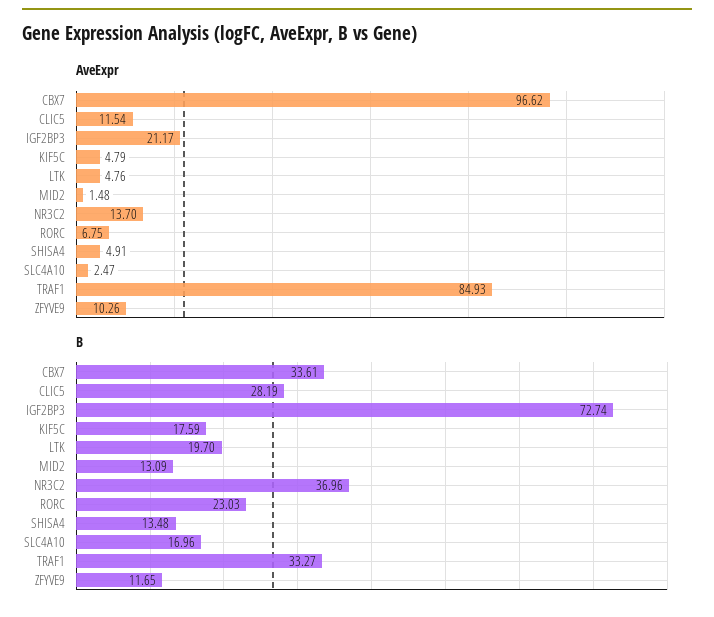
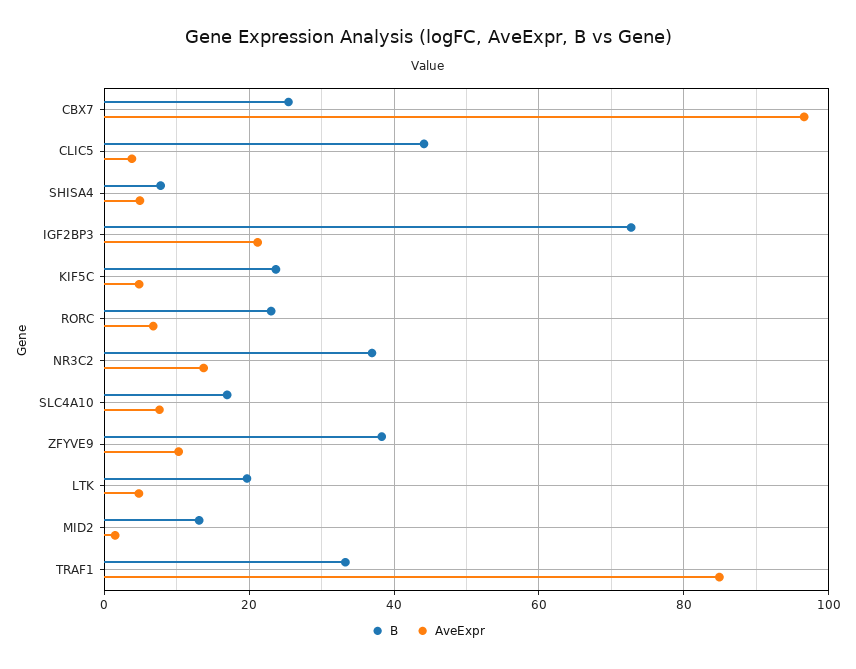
  {
    "AveExpr": {
      "CBX7": 96.62,
-     "CLIC5": 11.54,
+     "CLIC5": 4,
      "IGF2BP3": 21.17,
      "KIF5C": 4.79,
      "LTK": 4.76,
      "MID2": 1.48,
      "NR3C2": 13.7,
      "RORC": 6.75,
      "SHISA4": 4.91,
-     "SLC4A10": 2.47,
+     "SLC4A10": 8,
      "TRAF1": 84.93,
      "ZFYVE9": 10.26
    },
    "B": {
-     "CBX7": 33.61,
+     "CBX7": 26,
-     "CLIC5": 28.19,
+     "CLIC5": 44,
      "IGF2BP3": 72.74,
-     "KIF5C": 17.59,
+     "KIF5C": 24,
      "LTK": 19.7,
      "MID2": 13.09,
      "NR3C2": 36.96,
      "RORC": 23.03,
-     "SHISA4": 13.48,
+     "SHISA4": 8,
      "SLC4A10": 16.96,
      "TRAF1": 33.27,
-     "ZFYVE9": 11.65
+     "ZFYVE9": 38
    }
  }

